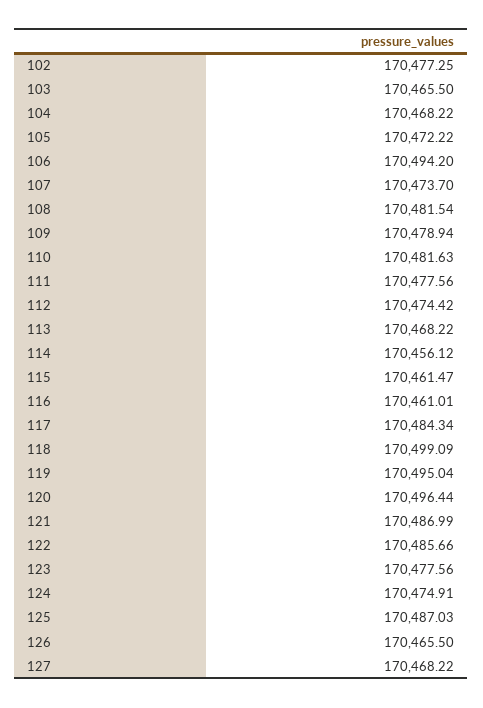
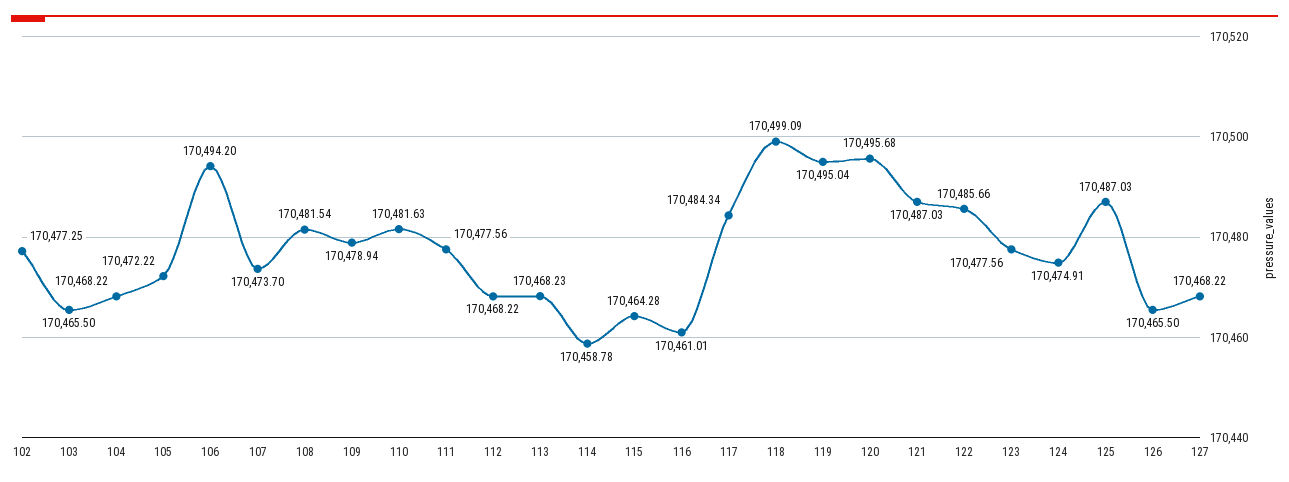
  {
    "102": 170477.25,
    "103": 170465.5,
    "104": 170468.22,
    "105": 170472.22,
    "106": 170494.2,
    "107": 170473.7,
    "108": 170481.54,
    "109": 170478.94,
    "110": 170481.63,
    "111": 170477.56,
-   "112": 170474.42,
+   "112": 170468.22,
-   "113": 170468.22,
+   "113": 170468.23,
-   "114": 170456.12,
+   "114": 170458.78,
-   "115": 170461.47,
+   "115": 170464.28,
    "116": 170461.01,
    "117": 170484.34,
    "118": 170499.09,
    "119": 170495.04,
-   "120": 170496.44,
+   "120": 170495.68,
-   "121": 170486.99,
+   "121": 170487.03,
    "122": 170485.66,
    "123": 170477.56,
    "124": 170474.91,
    "125": 170487.03,
    "126": 170465.5,
    "127": 170468.22
  }

